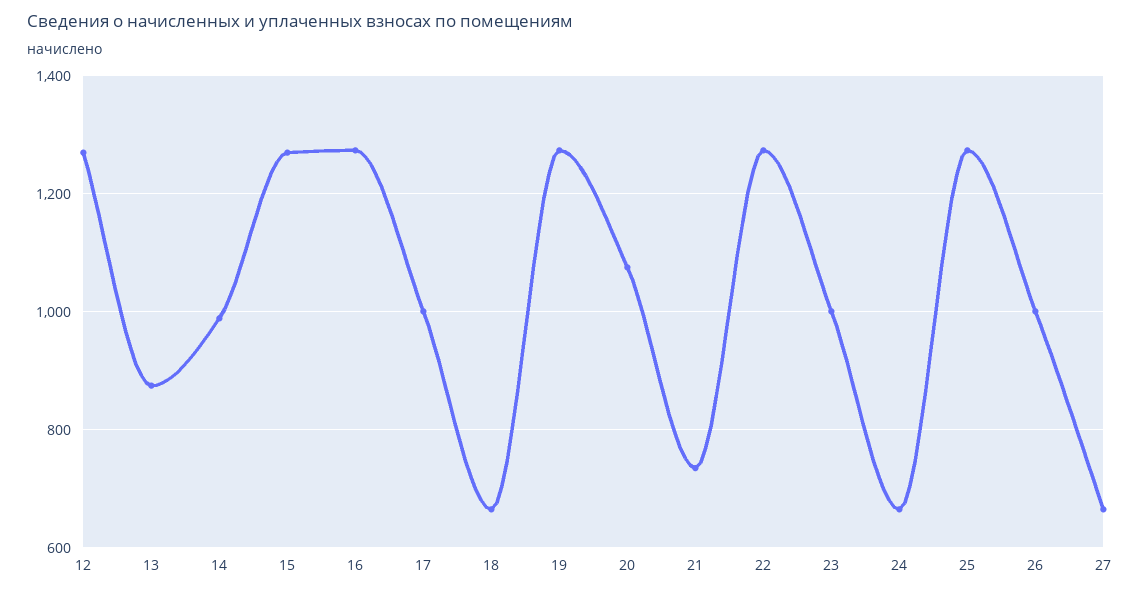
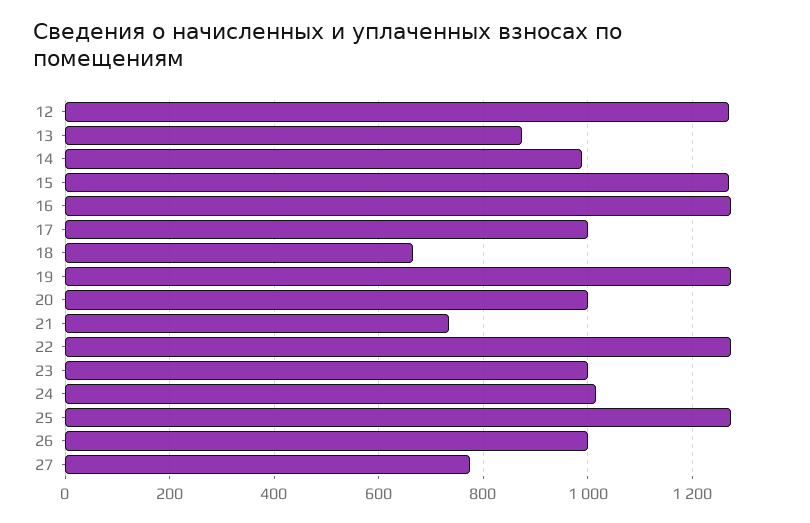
  {
    "12": 1260,
    "13": 880,
    "14": 980,
    "15": 1260,
    "16": 1280,
    "17": 1000,
    "18": 660,
    "19": 1280,
-   "20": 1080,
+   "20": 1000,
    "21": 740,
    "22": 1280,
    "23": 1000,
-   "24": 660,
+   "24": 1020,
    "25": 1280,
    "26": 1000,
-   "27": 660
+   "27": 780
  }

